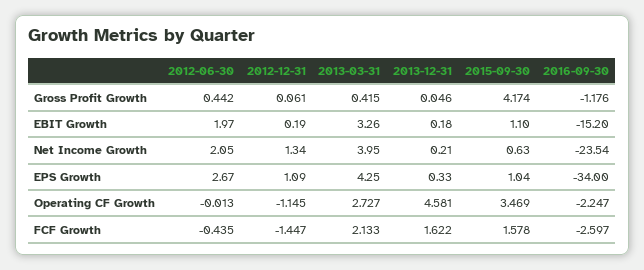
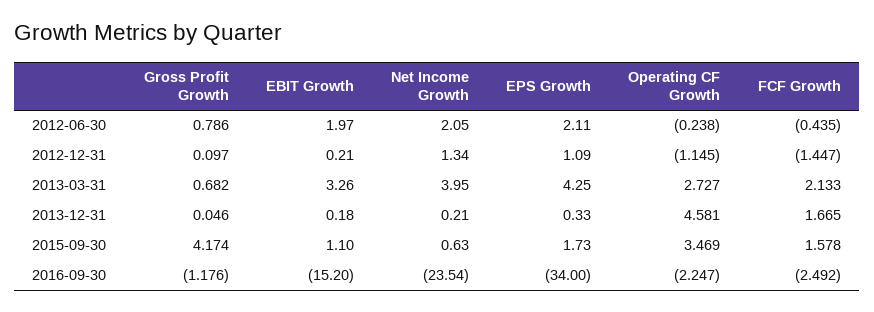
  {
    "2012-06-30": {
-     "Gross Profit Growth": 0.442,
+     "Gross Profit Growth": 0.786,
      "EBIT Growth": 1.97,
      "Net Income Growth": 2.05,
-     "EPS Growth": 2.67,
+     "EPS Growth": 2.11,
-     "Operating CF Growth": -0.013,
+     "Operating CF Growth": -0.238,
      "FCF Growth": -0.435
    },
    "2012-12-31": {
-     "Gross Profit Growth": 0.061,
+     "Gross Profit Growth": 0.097,
-     "EBIT Growth": 0.19,
+     "EBIT Growth": 0.21,
      "Net Income Growth": 1.34,
      "EPS Growth": 1.09,
      "Operating CF Growth": -1.145,
      "FCF Growth": -1.447
    },
    "2013-03-31": {
-     "Gross Profit Growth": 0.415,
+     "Gross Profit Growth": 0.682,
      "EBIT Growth": 3.26,
      "Net Income Growth": 3.95,
      "EPS Growth": 4.25,
      "Operating CF Growth": 2.727,
      "FCF Growth": 2.133
    },
    "2013-12-31": {
      "Gross Profit Growth": 0.046,
      "EBIT Growth": 0.18,
      "Net Income Growth": 0.21,
      "EPS Growth": 0.33,
      "Operating CF Growth": 4.581,
-     "FCF Growth": 1.622
+     "FCF Growth": 1.665
    },
    "2015-09-30": {
      "Gross Profit Growth": 4.174,
      "EBIT Growth": 1.1,
      "Net Income Growth": 0.63,
-     "EPS Growth": 1.04,
+     "EPS Growth": 1.73,
      "Operating CF Growth": 3.469,
      "FCF Growth": 1.578
    },
    "2016-09-30": {
      "Gross Profit Growth": -1.176,
      "EBIT Growth": -15.2,
      "Net Income Growth": -23.54,
      "EPS Growth": -34,
      "Operating CF Growth": -2.247,
-     "FCF Growth": -2.597
+     "FCF Growth": -2.492
    }
  }

